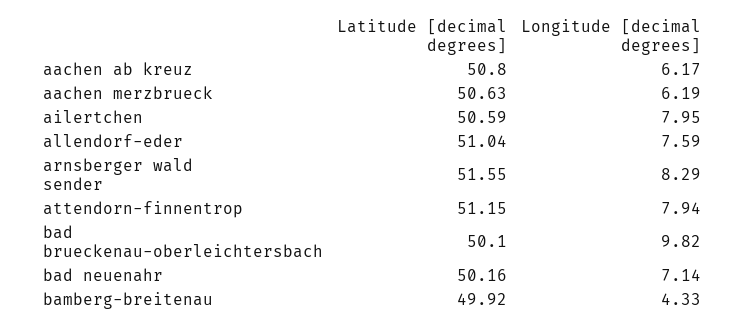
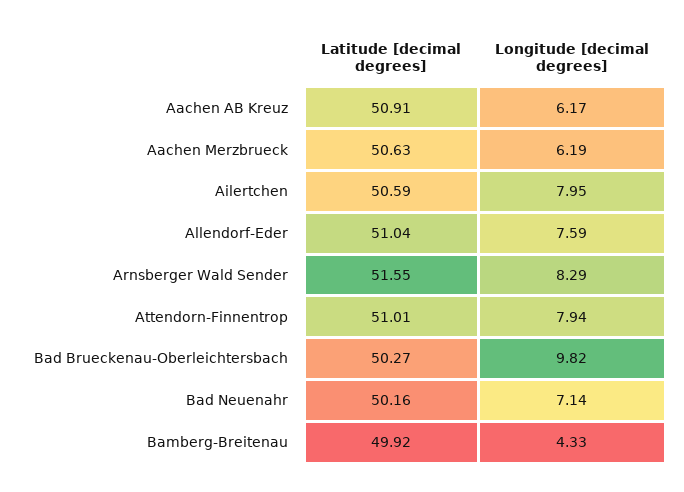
  {
    "Latitude [decimal degrees]": {
-     "aachen ab kreuz": 50.8,
+     "aachen ab kreuz": 50.91,
      "aachen merzbrueck": 50.63,
      "ailertchen": 50.59,
      "allendorf-eder": 51.04,
      "arnsberger wald sender": 51.55,
-     "attendorn-finnentrop": 51.15,
+     "attendorn-finnentrop": 51.01,
-     "bad brueckenau-oberleichtersbach": 50.1,
+     "bad brueckenau-oberleichtersbach": 50.27,
      "bad neuenahr": 50.16,
      "bamberg-breitenau": 49.92
    },
    "Longitude [decimal degrees]": {
      "aachen ab kreuz": 6.17,
      "aachen merzbrueck": 6.19,
      "ailertchen": 7.95,
      "allendorf-eder": 7.59,
      "arnsberger wald sender": 8.29,
      "attendorn-finnentrop": 7.94,
      "bad brueckenau-oberleichtersbach": 9.82,
      "bad neuenahr": 7.14,
      "bamberg-breitenau": 4.33
    }
  }

